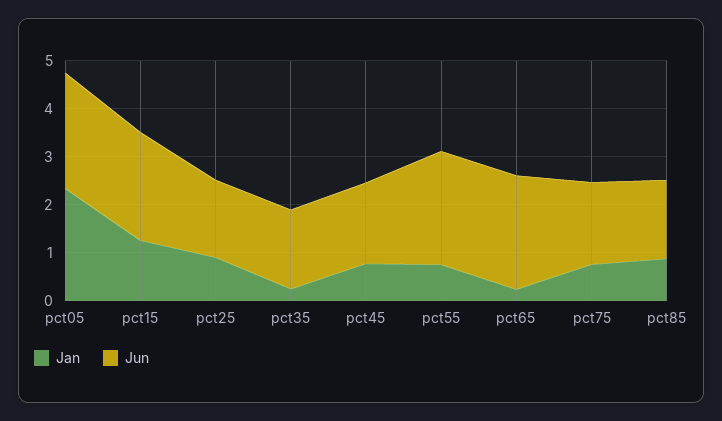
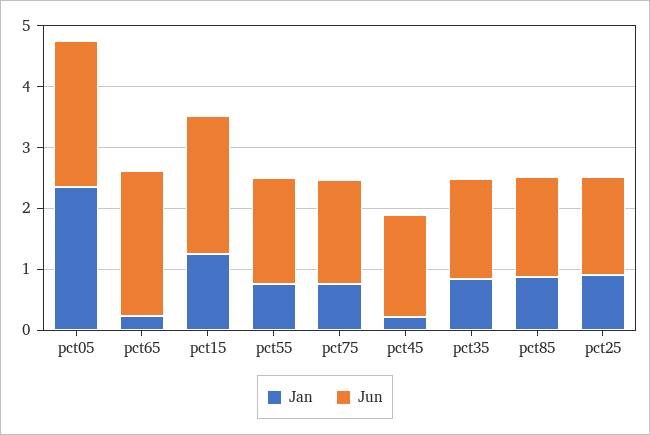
  {
    "Jan": {
      "pct05": 2.4,
      "pct15": 1.2,
      "pct25": 1,
-     "pct35": 0.2,
+     "pct35": 0.8,
-     "pct45": 0.8,
+     "pct45": 0.2,
      "pct55": 0.8,
      "pct65": 0.2,
      "pct75": 0.8,
      "pct85": 0.8
    },
    "Jun": {
      "pct05": 2.4,
      "pct15": 2.2,
      "pct25": 1.6,
      "pct35": 1.6,
      "pct45": 1.6,
-     "pct55": 2.4,
+     "pct55": 1.8,
      "pct65": 2.4,
      "pct75": 1.8,
      "pct85": 1.6
    }
  }

